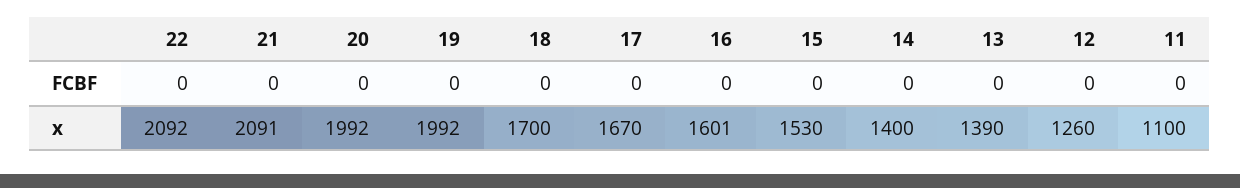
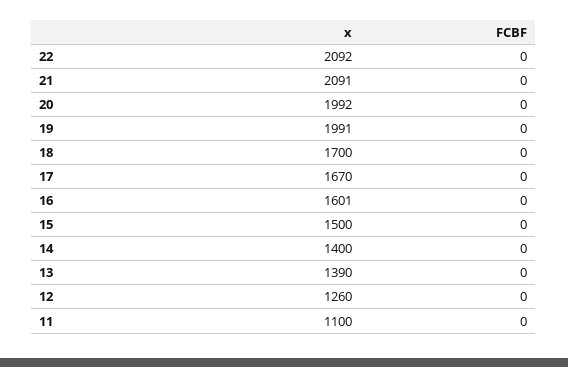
  {
    "22": {
      "FCBF": 0,
      "x": 2092
    },
    "21": {
      "FCBF": 0,
      "x": 2091
    },
    "20": {
      "FCBF": 0,
      "x": 1992
    },
    "19": {
      "FCBF": 0,
-     "x": 1992
+     "x": 1991
    },
    "18": {
      "FCBF": 0,
      "x": 1700
    },
    "17": {
      "FCBF": 0,
      "x": 1670
    },
    "16": {
      "FCBF": 0,
      "x": 1601
    },
    "15": {
      "FCBF": 0,
-     "x": 1530
+     "x": 1500
    },
    "14": {
      "FCBF": 0,
      "x": 1400
    },
    "13": {
      "FCBF": 0,
      "x": 1390
    },
    "12": {
      "FCBF": 0,
      "x": 1260
    },
    "11": {
      "FCBF": 0,
      "x": 1100
    }
  }

